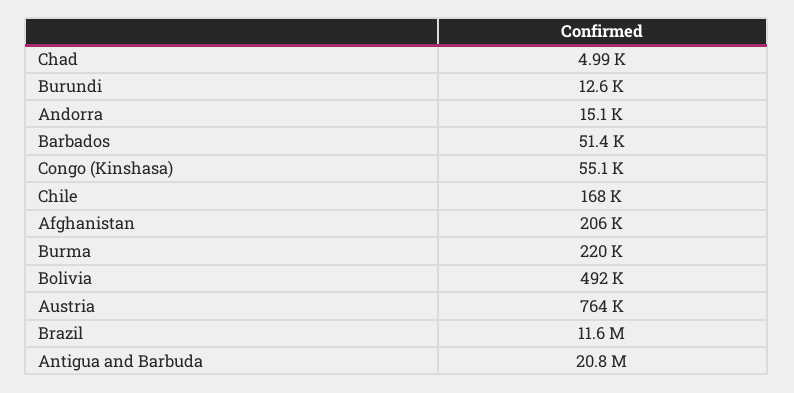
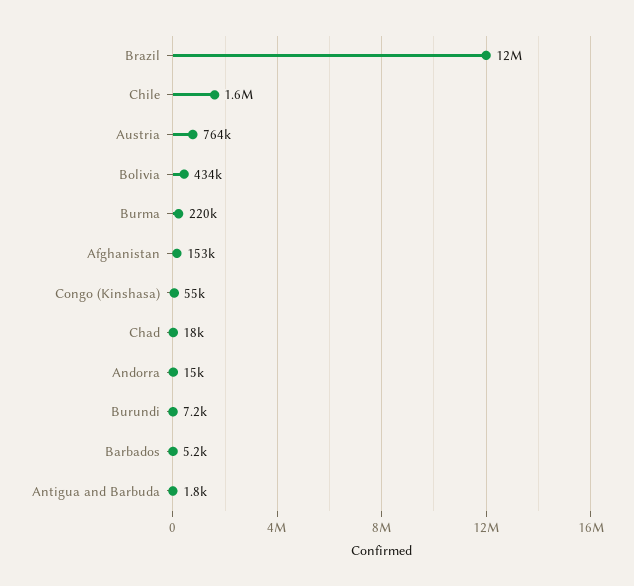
  {
-   "Chad": 4990,
+   "Chad": 18000,
-   "Burundi": 12600,
+   "Burundi": 7200,
    "Andorra": 15100,
-   "Barbados": 51400,
+   "Barbados": 5200,
    "Congo (Kinshasa)": 55100,
-   "Chile": 168000,
+   "Chile": 1600000,
-   "Afghanistan": 206000,
+   "Afghanistan": 153000,
    "Burma": 220000,
-   "Bolivia": 492000,
+   "Bolivia": 434000,
    "Austria": 764000,
    "Brazil": 11600000,
-   "Antigua and Barbuda": 20800000
+   "Antigua and Barbuda": 1800
  }

